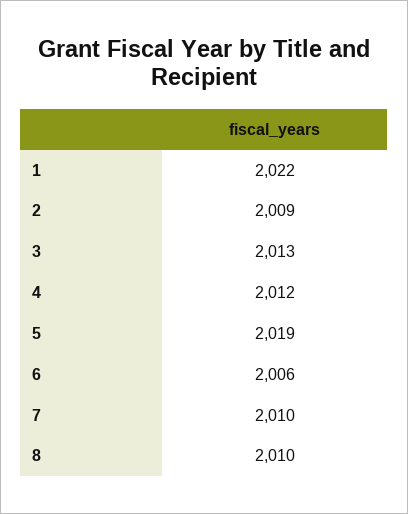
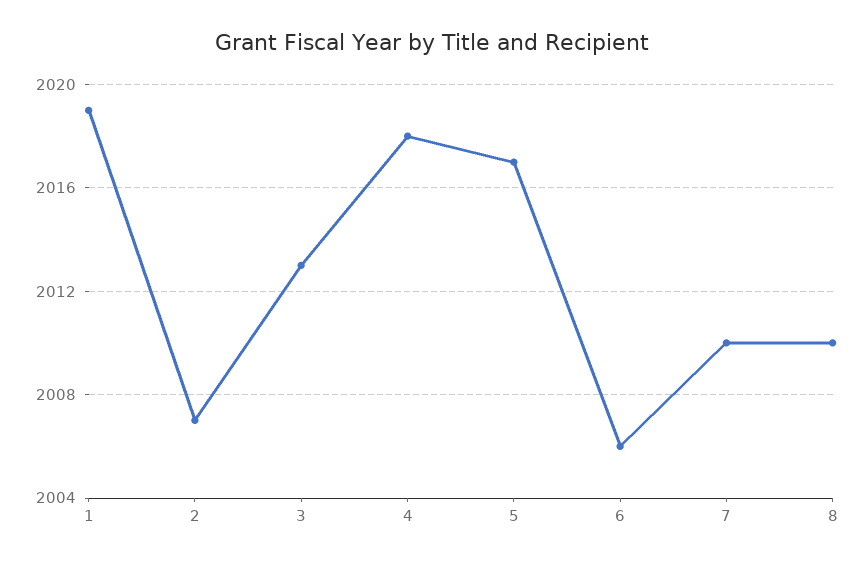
  {
-   "1": 2022,
+   "1": 2019,
-   "2": 2009,
+   "2": 2007,
    "3": 2013,
-   "4": 2012,
+   "4": 2018,
-   "5": 2019,
+   "5": 2017,
    "6": 2006,
    "7": 2010,
    "8": 2010
  }

